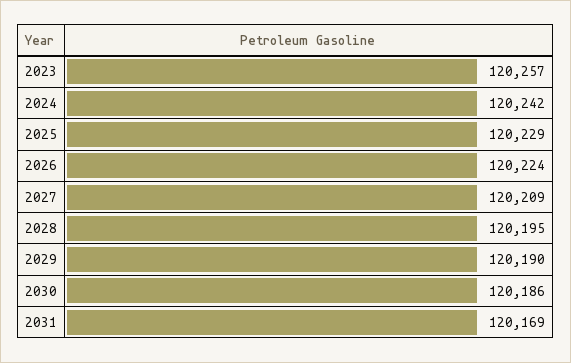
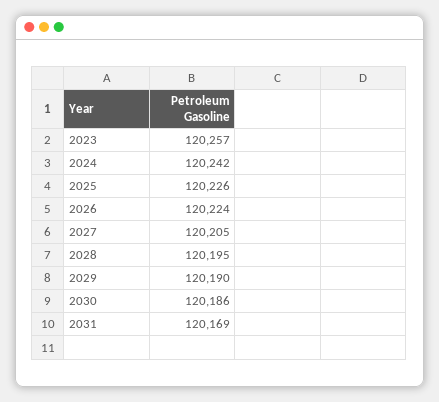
  {
    "2023": 120257,
    "2024": 120242,
-   "2025": 120229,
+   "2025": 120226,
    "2026": 120224,
-   "2027": 120209,
+   "2027": 120205,
    "2028": 120195,
    "2029": 120190,
    "2030": 120186,
    "2031": 120169
  }

